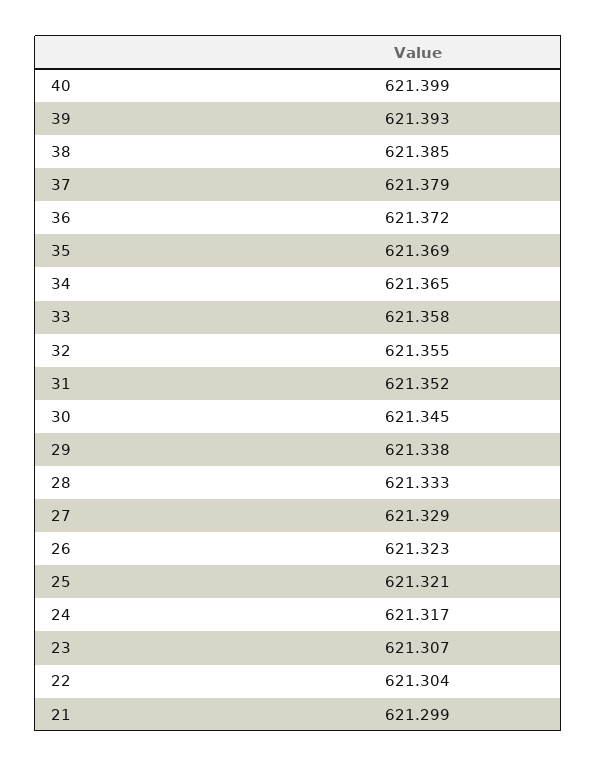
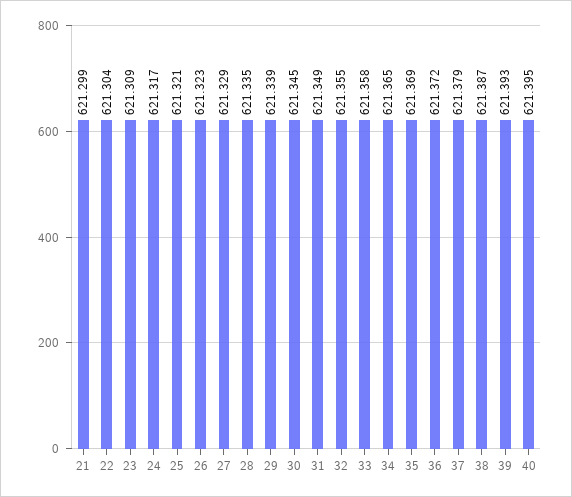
  {
-   "40": 621.399,
+   "40": 621.395,
    "39": 621.393,
-   "38": 621.385,
+   "38": 621.387,
    "37": 621.379,
    "36": 621.372,
    "35": 621.369,
    "34": 621.365,
    "33": 621.358,
    "32": 621.355,
-   "31": 621.352,
+   "31": 621.349,
    "30": 621.345,
-   "29": 621.338,
+   "29": 621.339,
-   "28": 621.333,
+   "28": 621.335,
    "27": 621.329,
    "26": 621.323,
    "25": 621.321,
    "24": 621.317,
-   "23": 621.307,
+   "23": 621.309,
    "22": 621.304,
    "21": 621.299
  }

